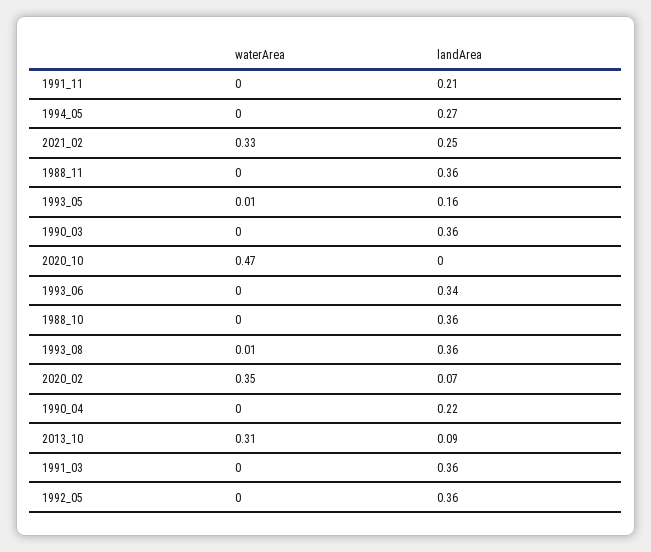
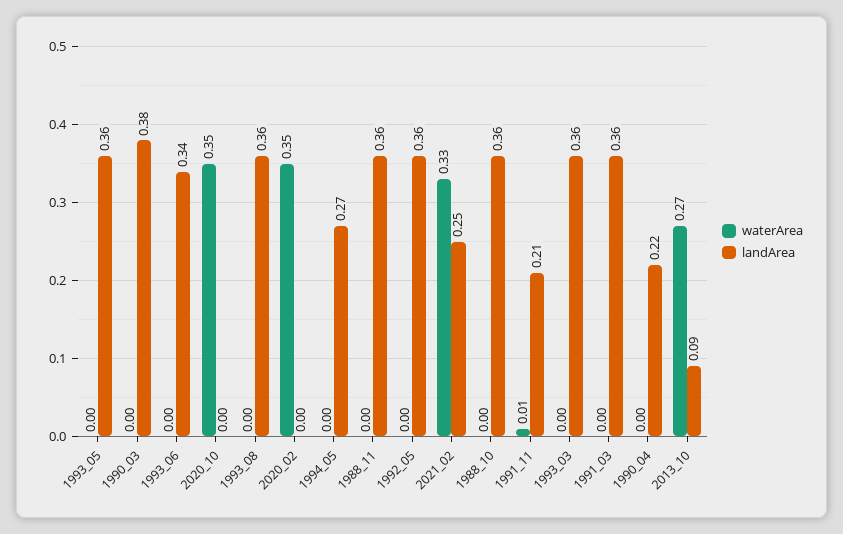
  {
    "waterArea": {
-     "1991_11": 0,
+     "1991_11": 0.01,
      "1994_05": 0,
      "2021_02": 0.33,
      "1988_11": 0,
-     "1993_05": 0.01,
+     "1993_05": 0,
      "1990_03": 0,
-     "2020_10": 0.47,
+     "2020_10": 0.35,
      "1993_06": 0,
      "1988_10": 0,
-     "1993_08": 0.01,
+     "1993_08": 0,
      "2020_02": 0.35,
      "1990_04": 0,
-     "2013_10": 0.31,
+     "2013_10": 0.27,
      "1991_03": 0,
-     "1992_05": 0
+     "1992_05": 0,
+     "1993_03": 0
    },
    "landArea": {
      "1991_11": 0.21,
      "1994_05": 0.27,
      "2021_02": 0.25,
      "1988_11": 0.36,
-     "1993_05": 0.16,
+     "1993_05": 0.36,
-     "1990_03": 0.36,
+     "1990_03": 0.38,
      "2020_10": 0,
      "1993_06": 0.34,
      "1988_10": 0.36,
      "1993_08": 0.36,
-     "2020_02": 0.07,
+     "2020_02": 0,
      "1990_04": 0.22,
      "2013_10": 0.09,
      "1991_03": 0.36,
-     "1992_05": 0.36
+     "1992_05": 0.36,
+     "1993_03": 0.36
    }
  }

